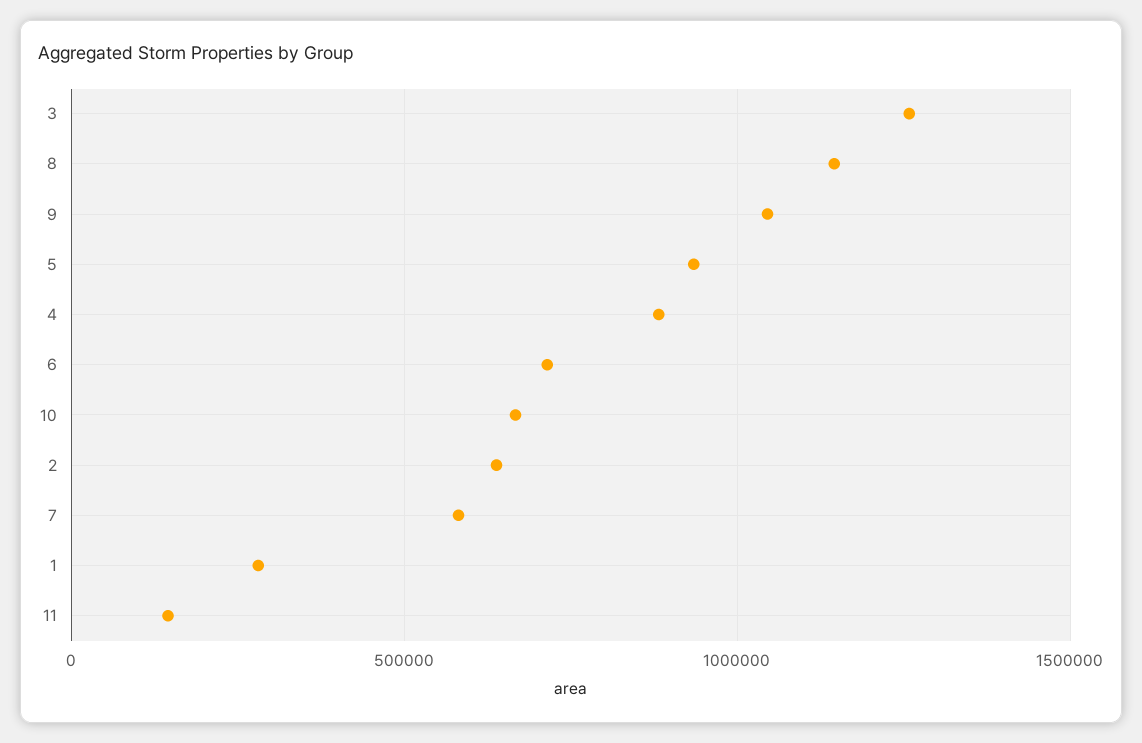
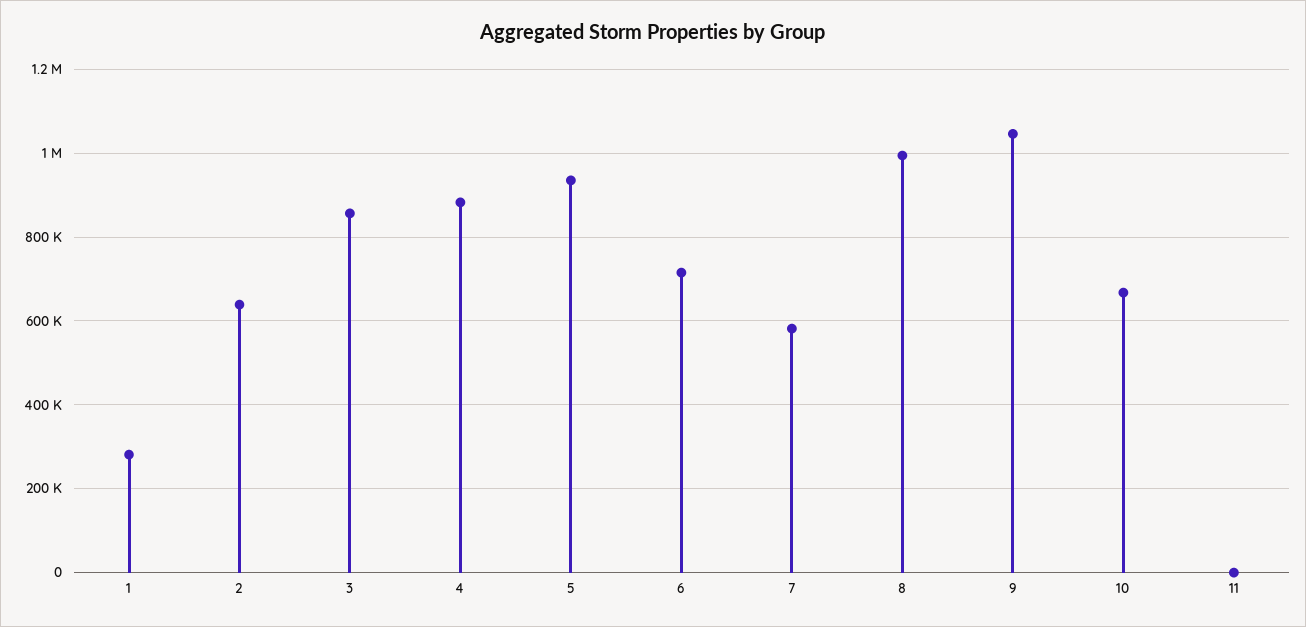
  {
-   "3": 1250000,
+   "3": 860000,
-   "8": 1150000,
+   "8": 1000000,
    "9": 1040000,
    "5": 940000,
    "4": 880000,
    "6": 720000,
    "10": 660000,
    "2": 640000,
    "7": 580000,
    "1": 280000,
-   "11": 150000
+   "11": 0
  }

